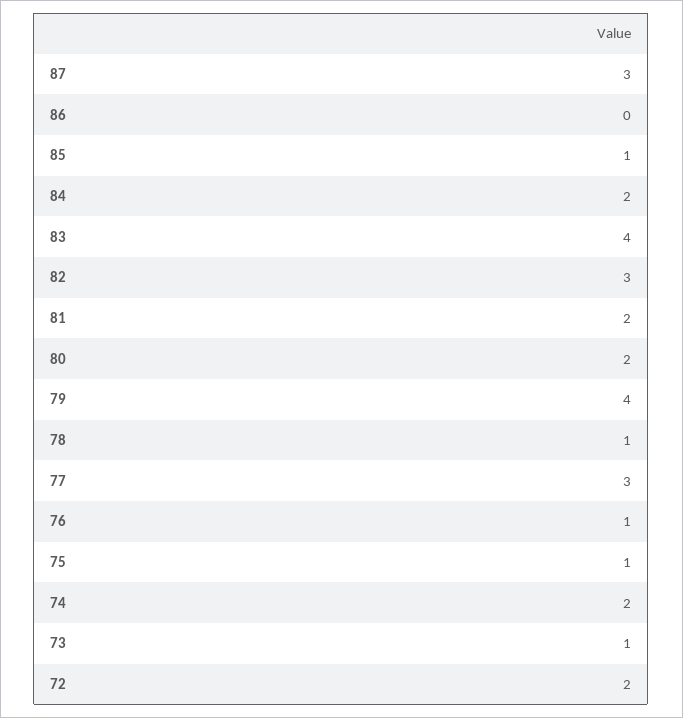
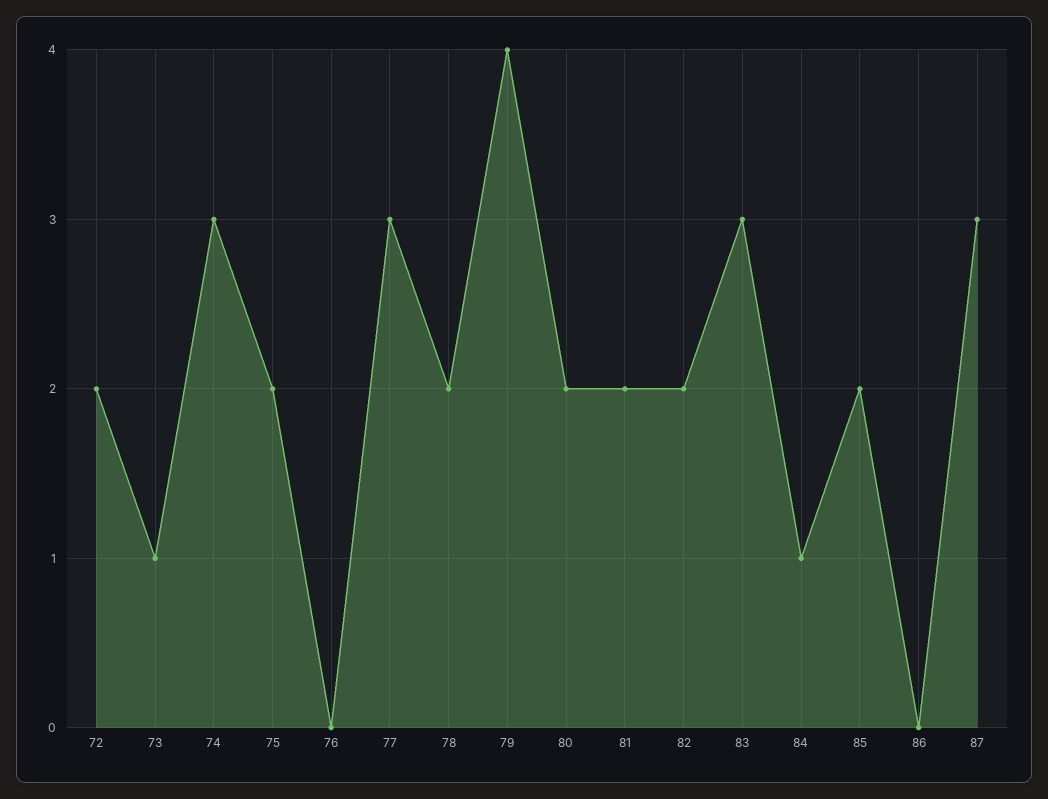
  {
    "87": 3,
    "86": 0,
-   "85": 1,
+   "85": 2,
-   "84": 2,
+   "84": 1,
-   "83": 4,
+   "83": 3,
-   "82": 3,
+   "82": 2,
    "81": 2,
    "80": 2,
    "79": 4,
-   "78": 1,
+   "78": 2,
    "77": 3,
-   "76": 1,
+   "76": 0,
-   "75": 1,
+   "75": 2,
-   "74": 2,
+   "74": 3,
    "73": 1,
    "72": 2
  }

